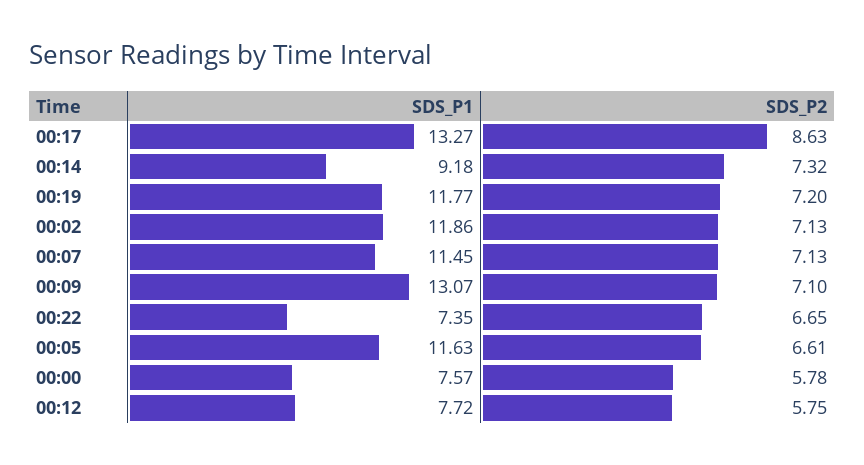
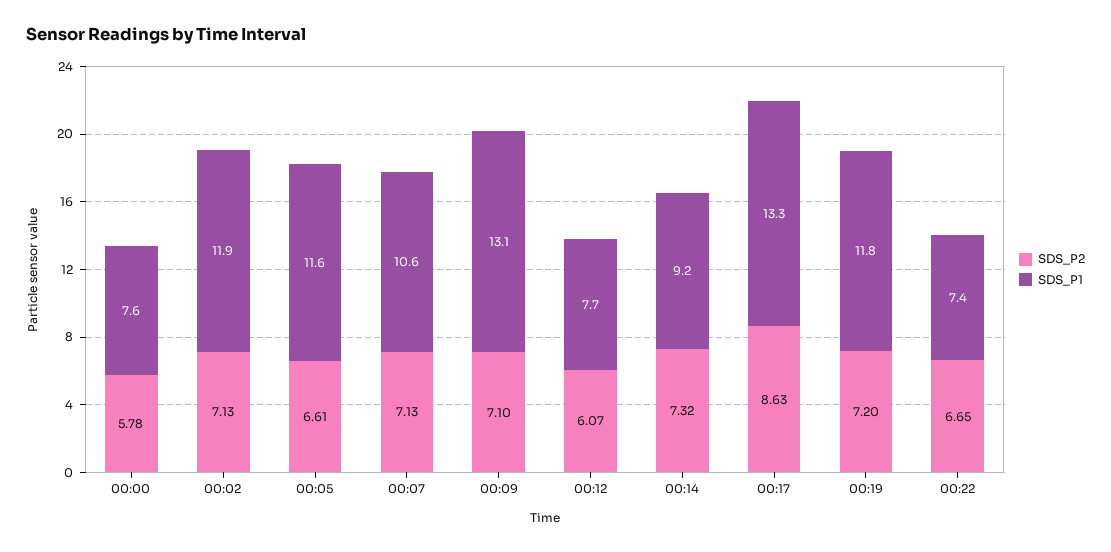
  {
    "SDS_P1": {
      "00:17": 13.27,
      "00:14": 9.18,
      "00:19": 11.77,
      "00:02": 11.86,
-     "00:07": 11.45,
+     "00:07": 10.6,
      "00:09": 13.07,
      "00:22": 7.35,
      "00:05": 11.63,
      "00:00": 7.57,
      "00:12": 7.72
    },
    "SDS_P2": {
      "00:17": 8.63,
      "00:14": 7.32,
      "00:19": 7.2,
      "00:02": 7.13,
      "00:07": 7.13,
      "00:09": 7.1,
      "00:22": 6.65,
      "00:05": 6.61,
      "00:00": 5.78,
-     "00:12": 5.75
+     "00:12": 6.07
    }
  }

